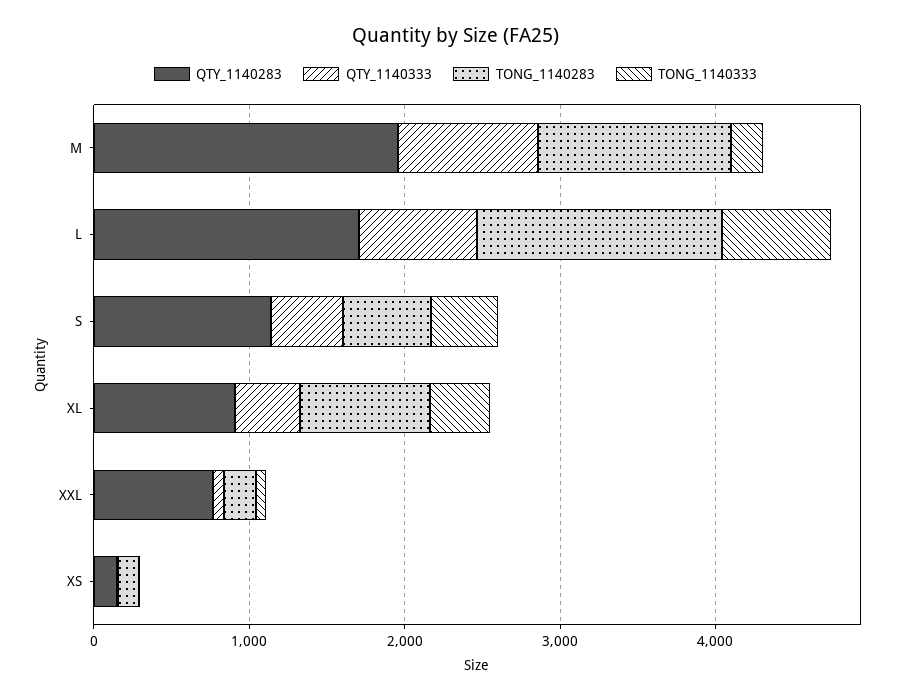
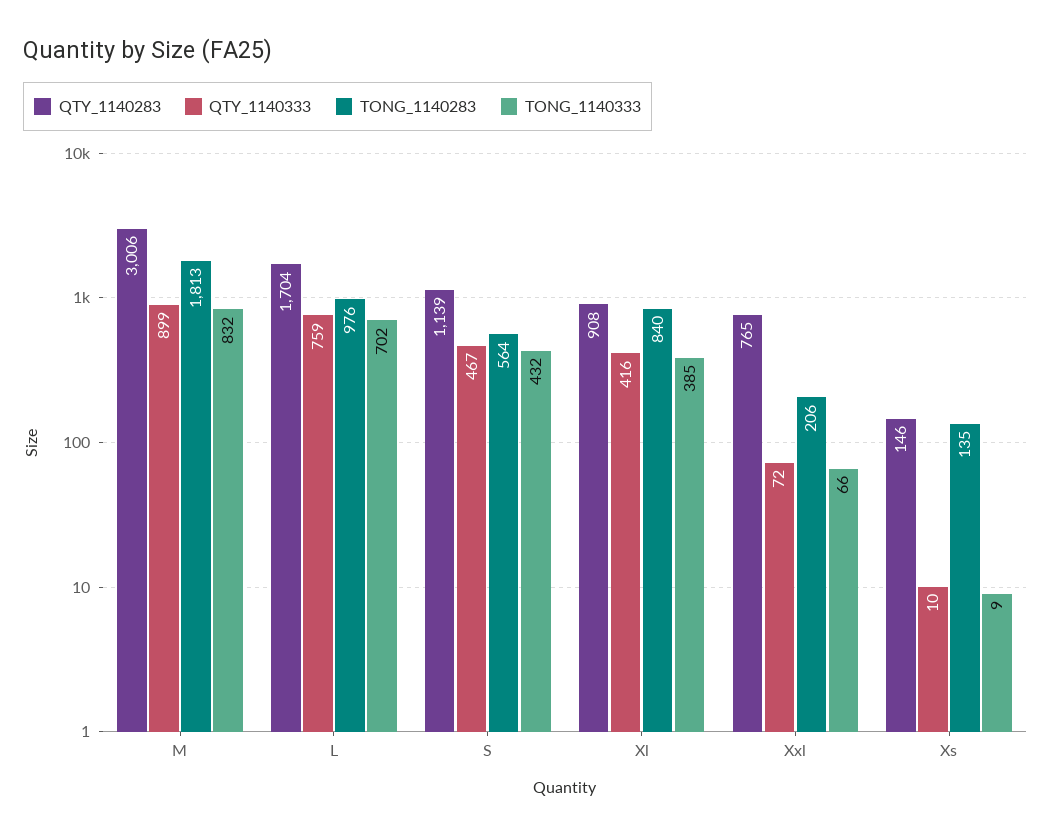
  {
    "QTY_1140283": {
-     "M": 2000,
+     "M": 3006,
      "L": 1704,
      "S": 1139,
      "XL": 908,
      "XXL": 765,
      "XS": 146
    },
    "QTY_1140333": {
      "M": 899,
      "L": 759,
      "S": 467,
      "XL": 416,
      "XXL": 72,
      "XS": 10
    },
    "TONG_1140283": {
-     "M": 1200,
+     "M": 1813,
-     "L": 1600,
+     "L": 976,
      "S": 564,
      "XL": 840,
      "XXL": 206,
      "XS": 135
    },
    "TONG_1140333": {
-     "M": 200,
+     "M": 832,
      "L": 702,
      "S": 432,
      "XL": 385,
      "XXL": 66,
      "XS": 9
    }
  }

